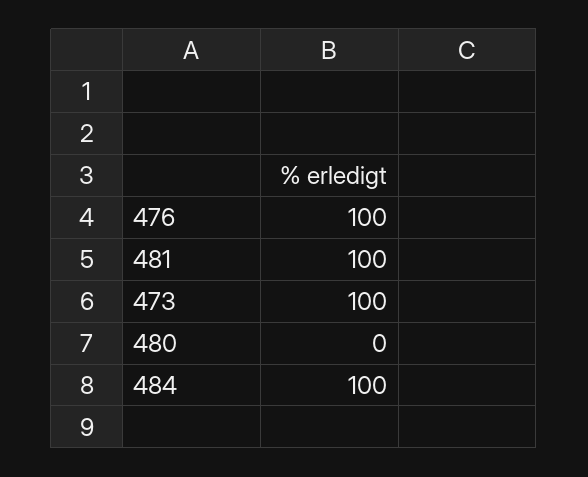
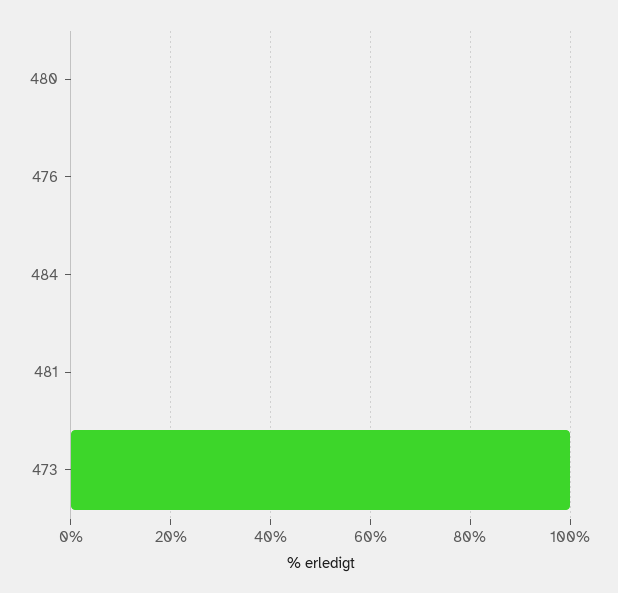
  {
-   "476": 100,
+   "476": 0,
-   "481": 100,
+   "481": 0,
    "473": 100,
    "480": 0,
-   "484": 100
+   "484": 0
  }

